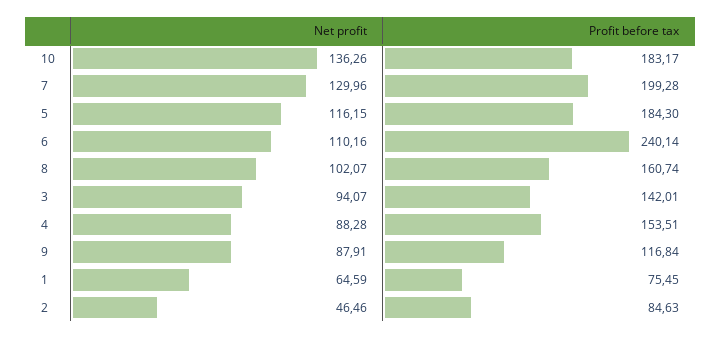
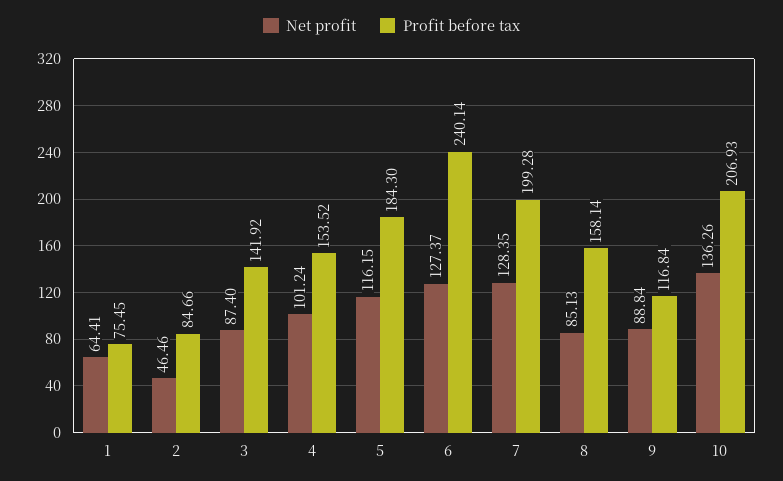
  {
    "Net profit": {
      "10": 136.26,
-     "7": 129.96,
+     "7": 128.35,
      "5": 116.15,
-     "6": 110.16,
+     "6": 127.37,
-     "8": 102.07,
+     "8": 85.13,
-     "3": 94.07,
+     "3": 87.4,
-     "4": 88.28,
+     "4": 101.24,
-     "9": 87.91,
+     "9": 88.84,
-     "1": 64.59,
+     "1": 64.41,
      "2": 46.46
    },
    "Profit before tax": {
-     "10": 183.17,
+     "10": 206.93,
      "7": 199.28,
      "5": 184.3,
      "6": 240.14,
-     "8": 160.74,
+     "8": 158.14,
-     "3": 142.01,
+     "3": 141.92,
-     "4": 153.51,
+     "4": 153.52,
      "9": 116.84,
      "1": 75.45,
-     "2": 84.63
+     "2": 84.66
    }
  }

